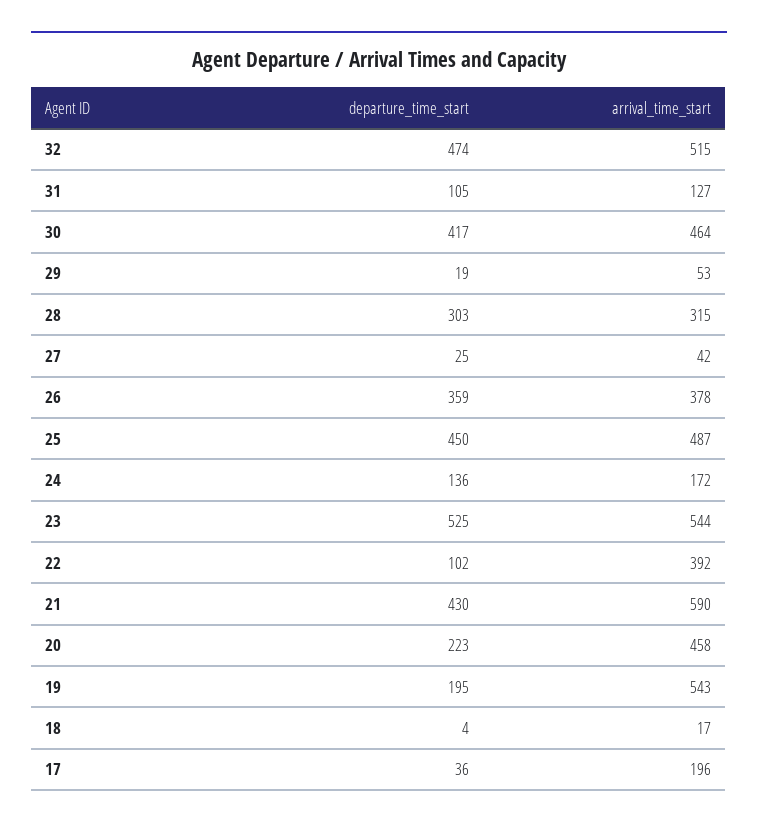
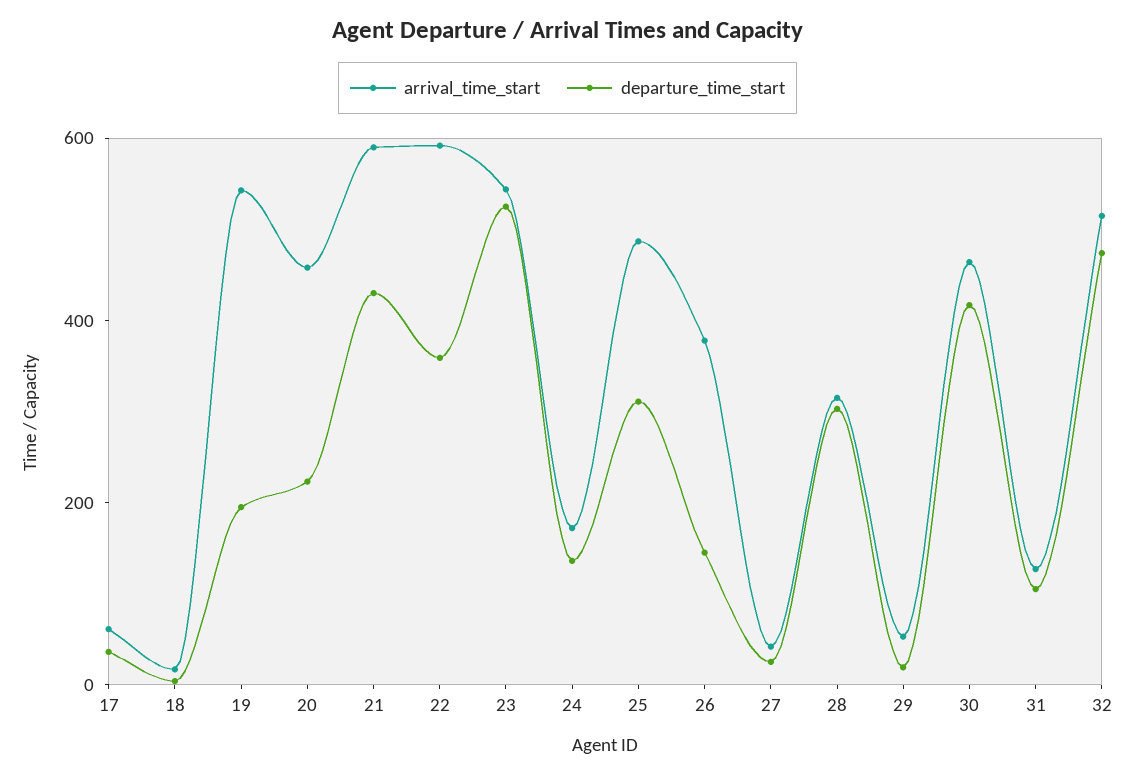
  {
    "departure_time_start": {
      "32": 474,
      "31": 105,
      "30": 417,
      "29": 19,
      "28": 303,
      "27": 25,
-     "26": 359,
+     "26": 150,
-     "25": 450,
+     "25": 300,
      "24": 136,
      "23": 525,
-     "22": 102,
+     "22": 350,
      "21": 430,
      "20": 223,
      "19": 195,
      "18": 4,
      "17": 36
    },
    "arrival_time_start": {
      "32": 515,
      "31": 127,
      "30": 464,
      "29": 53,
      "28": 315,
      "27": 42,
      "26": 378,
      "25": 487,
      "24": 172,
      "23": 544,
-     "22": 392,
+     "22": 600,
      "21": 590,
      "20": 458,
      "19": 543,
      "18": 17,
-     "17": 196
+     "17": 50
    }
  }

